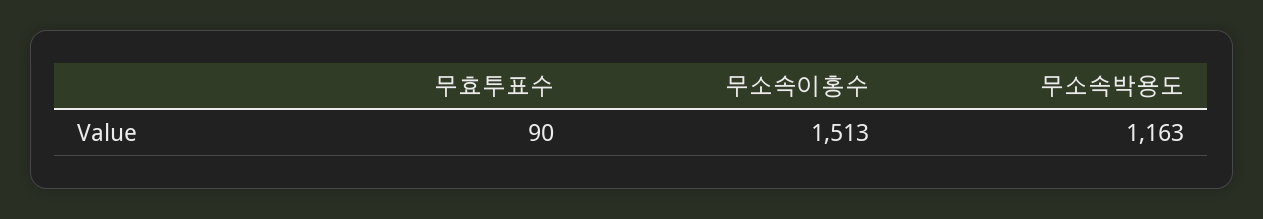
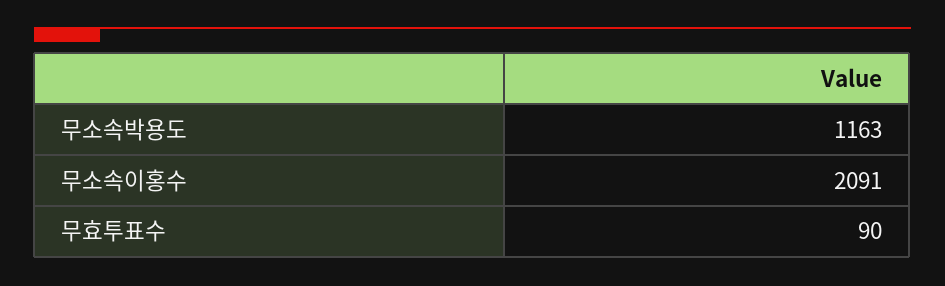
  {
    "무효투표수": 90,
-   "무소속이홍수": 1513,
+   "무소속이홍수": 2091,
    "무소속박용도": 1163
  }

